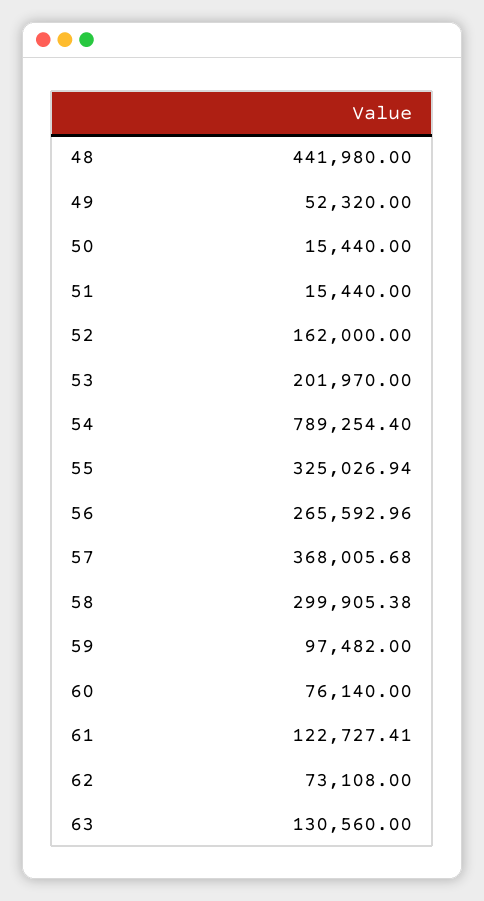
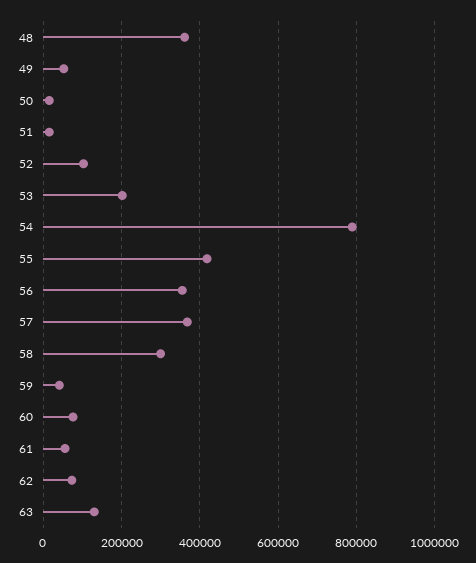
  {
-   "48": 441980,
+   "48": 360000,
    "49": 52320,
    "50": 15440,
    "51": 15440,
-   "52": 162000,
+   "52": 100000,
    "53": 201970,
    "54": 789254.4,
-   "55": 325026.94,
+   "55": 420000,
-   "56": 265592.96,
+   "56": 360000,
    "57": 368005.68,
    "58": 299905.38,
-   "59": 97482,
+   "59": 40000,
    "60": 76140,
-   "61": 122727.41,
+   "61": 60000,
    "62": 73108,
    "63": 130560
  }

